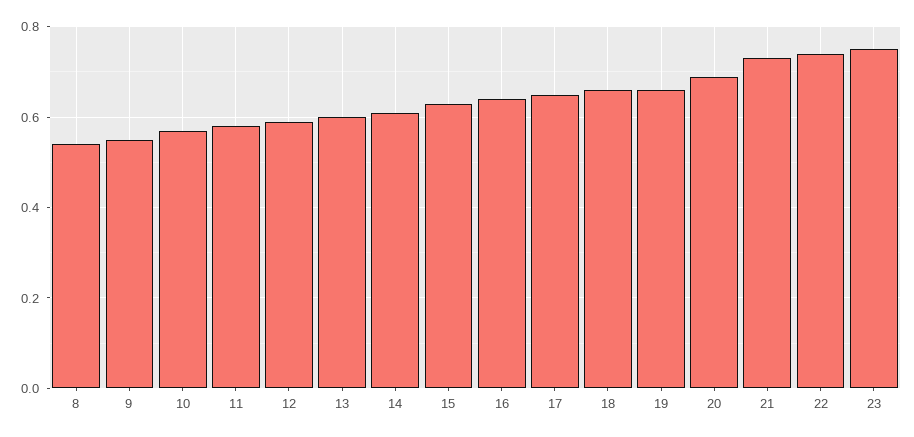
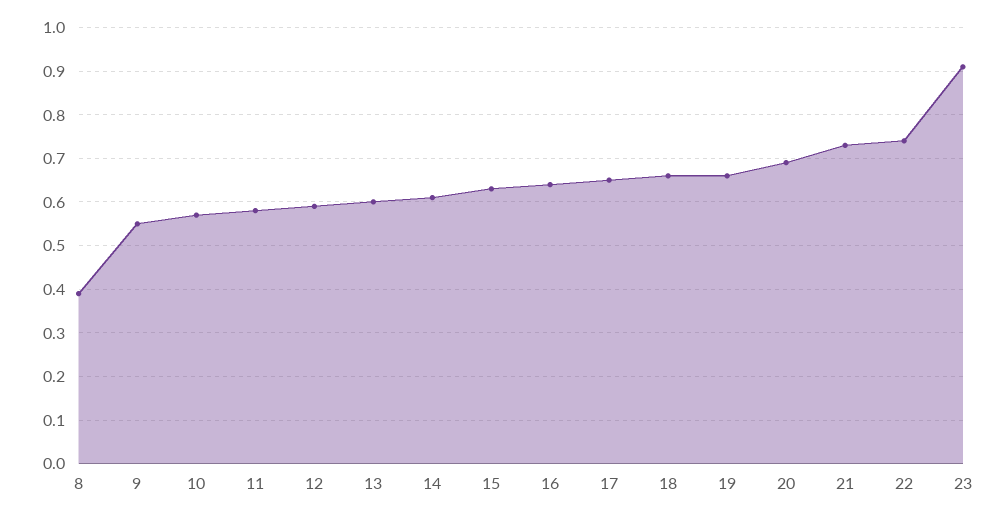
  {
-   "8": 0.55,
+   "8": 0.4,
    "9": 0.55,
    "10": 0.55,
    "11": 0.6,
    "12": 0.6,
    "13": 0.6,
    "14": 0.6,
    "15": 0.65,
    "16": 0.65,
    "17": 0.65,
    "18": 0.65,
    "19": 0.65,
    "20": 0.7,
    "21": 0.75,
    "22": 0.75,
-   "23": 0.75
+   "23": 0.9
  }

